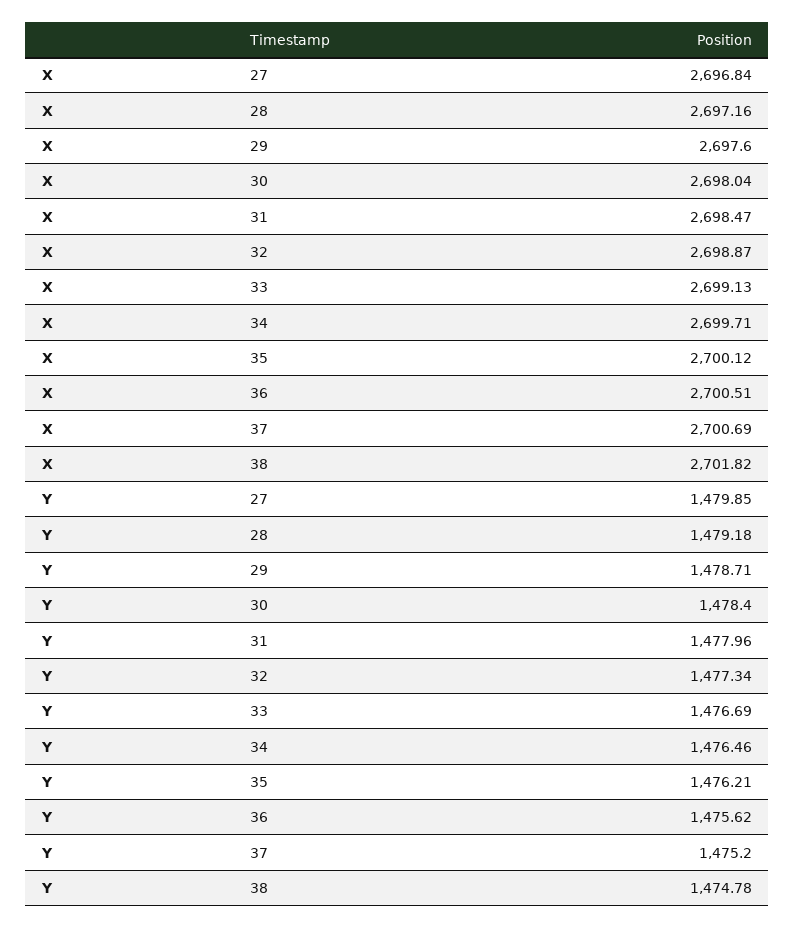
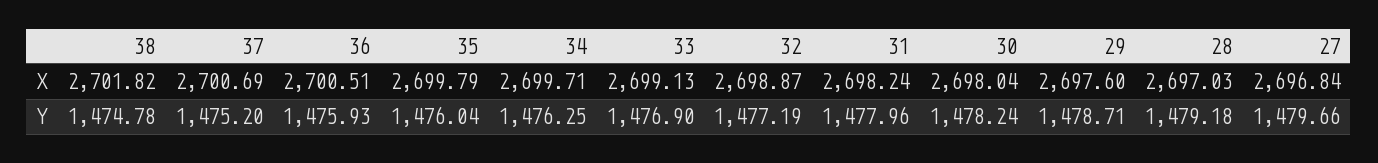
  {
    "X": {
      "27": 2696.84,
-     "28": 2697.16,
+     "28": 2697.03,
      "29": 2697.6,
      "30": 2698.04,
-     "31": 2698.47,
+     "31": 2698.24,
      "32": 2698.87,
      "33": 2699.13,
      "34": 2699.71,
-     "35": 2700.12,
+     "35": 2699.79,
      "36": 2700.51,
      "37": 2700.69,
      "38": 2701.82
    },
    "Y": {
-     "27": 1479.85,
+     "27": 1479.66,
      "28": 1479.18,
      "29": 1478.71,
-     "30": 1478.4,
+     "30": 1478.24,
      "31": 1477.96,
-     "32": 1477.34,
+     "32": 1477.19,
-     "33": 1476.69,
+     "33": 1476.9,
-     "34": 1476.46,
+     "34": 1476.25,
-     "35": 1476.21,
+     "35": 1476.04,
-     "36": 1475.62,
+     "36": 1475.93,
      "37": 1475.2,
      "38": 1474.78
    }
  }

